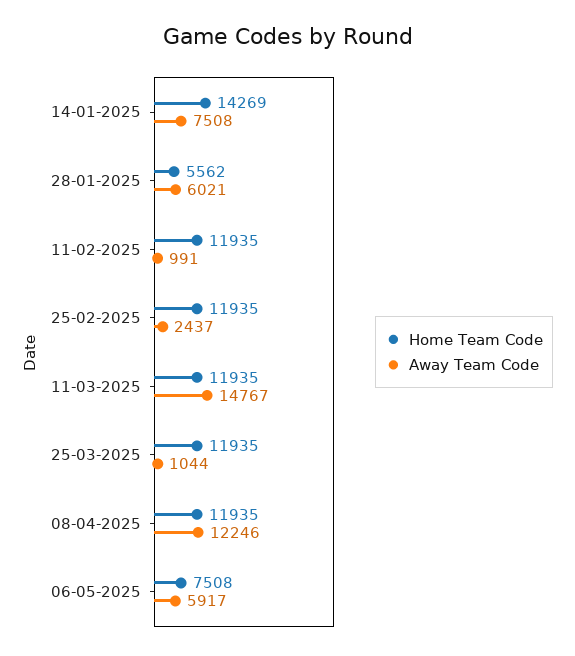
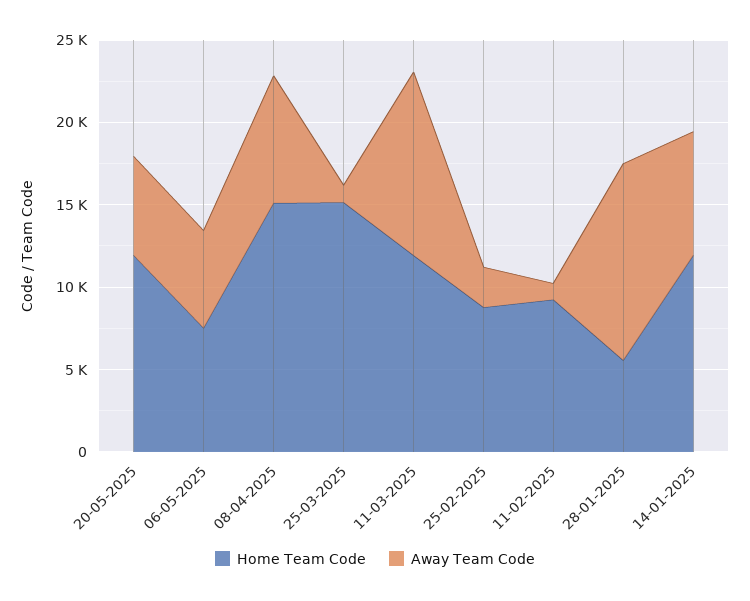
  {
    "Home Team Code": {
-     "14-01-2025": 14269,
+     "14-01-2025": 12000,
      "28-01-2025": 5562,
-     "11-02-2025": 11935,
+     "11-02-2025": 9000,
-     "25-02-2025": 11935,
+     "25-02-2025": 9000,
      "11-03-2025": 11935,
-     "25-03-2025": 11935,
+     "25-03-2025": 15000,
-     "08-04-2025": 11935,
+     "08-04-2025": 15000,
-     "06-05-2025": 7508
+     "06-05-2025": 7508,
+     "20-05-2025": 12000
    },
    "Away Team Code": {
      "14-01-2025": 7508,
-     "28-01-2025": 6021,
+     "28-01-2025": 12000,
      "11-02-2025": 991,
      "25-02-2025": 2437,
-     "11-03-2025": 14767,
+     "11-03-2025": 11000,
      "25-03-2025": 1044,
-     "08-04-2025": 12246,
+     "08-04-2025": 8000,
-     "06-05-2025": 5917
+     "06-05-2025": 5917,
+     "20-05-2025": 6000
    }
  }

